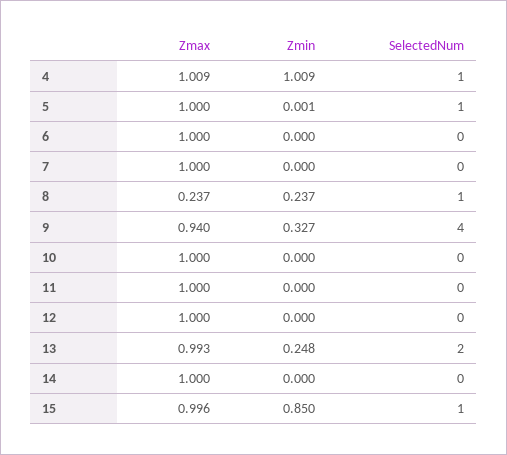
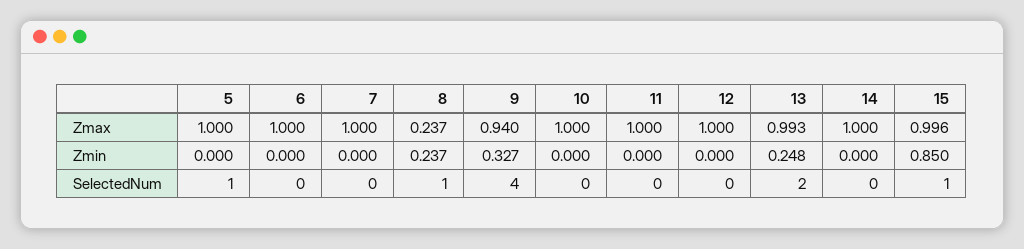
  {
    "Zmax": {
-     "4": 1.009,
      "5": 1,
      "6": 1,
      "7": 1,
      "8": 0.237,
      "9": 0.94,
      "10": 1,
      "11": 1,
      "12": 1,
      "13": 0.993,
      "14": 1,
      "15": 0.996
    },
    "Zmin": {
-     "4": 1.009,
-     "5": 0.001,
+     "5": 0,
      "6": 0,
      "7": 0,
      "8": 0.237,
      "9": 0.327,
      "10": 0,
      "11": 0,
      "12": 0,
      "13": 0.248,
      "14": 0,
      "15": 0.85
    },
    "SelectedNum": {
-     "4": 1,
      "5": 1,
      "6": 0,
      "7": 0,
      "8": 1,
      "9": 4,
      "10": 0,
      "11": 0,
      "12": 0,
      "13": 2,
      "14": 0,
      "15": 1
    }
  }

